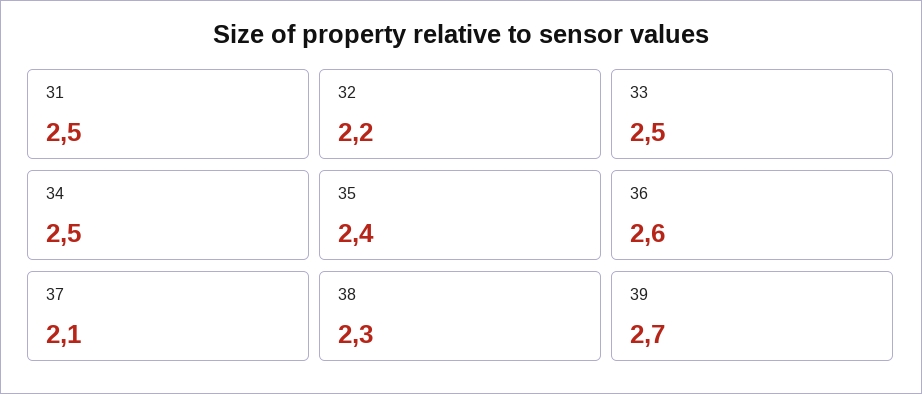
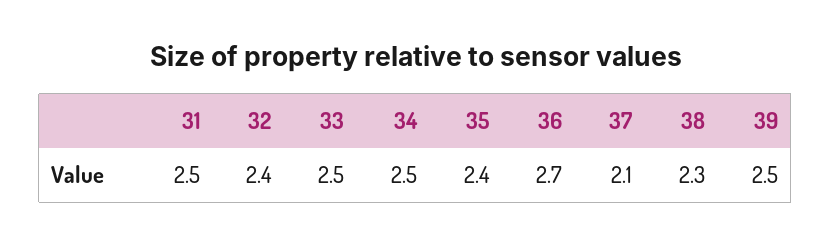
  {
    "31": 2.5,
-   "32": 2.2,
+   "32": 2.4,
    "33": 2.5,
    "34": 2.5,
    "35": 2.4,
-   "36": 2.6,
+   "36": 2.7,
    "37": 2.1,
    "38": 2.3,
-   "39": 2.7
+   "39": 2.5
  }

